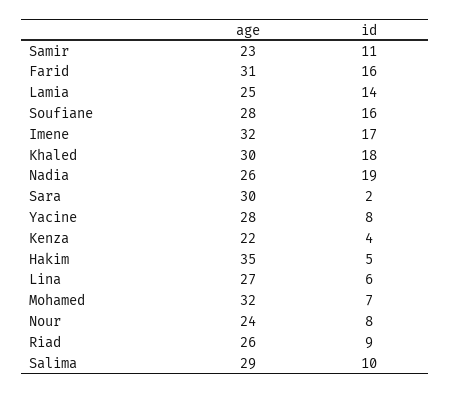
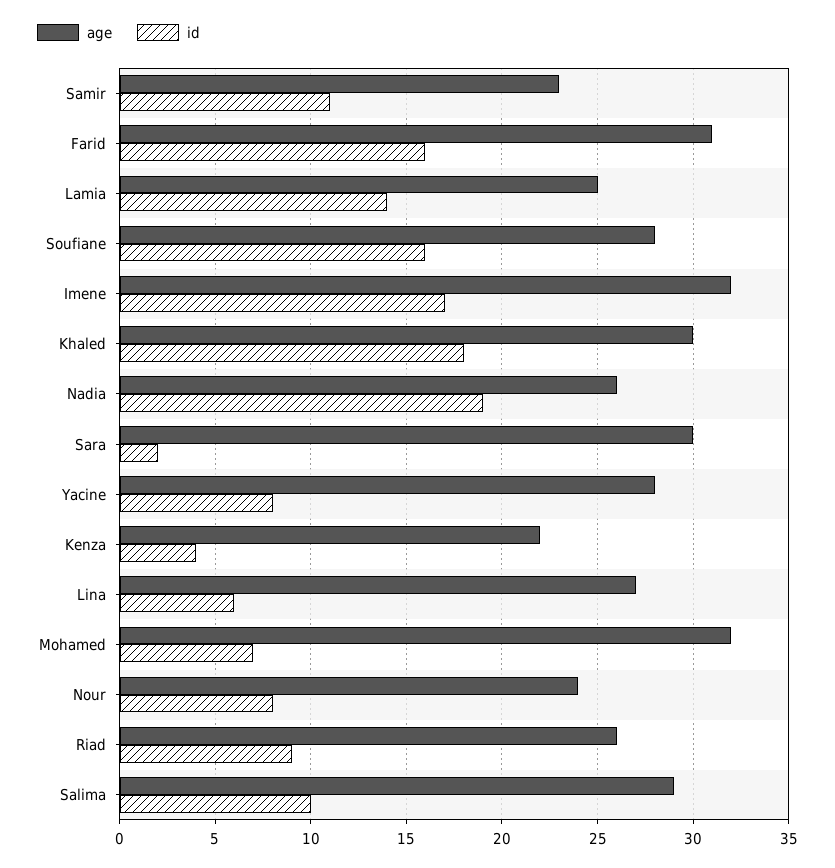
  {
    "age": {
      "Samir": 23,
      "Farid": 31,
      "Lamia": 25,
      "Soufiane": 28,
      "Imene": 32,
      "Khaled": 30,
      "Nadia": 26,
      "Sara": 30,
      "Yacine": 28,
      "Kenza": 22,
-     "Hakim": 35,
      "Lina": 27,
      "Mohamed": 32,
      "Nour": 24,
      "Riad": 26,
      "Salima": 29
    },
    "id": {
      "Samir": 11,
      "Farid": 16,
      "Lamia": 14,
      "Soufiane": 16,
      "Imene": 17,
      "Khaled": 18,
      "Nadia": 19,
      "Sara": 2,
      "Yacine": 8,
      "Kenza": 4,
-     "Hakim": 5,
      "Lina": 6,
      "Mohamed": 7,
      "Nour": 8,
      "Riad": 9,
      "Salima": 10
    }
  }

